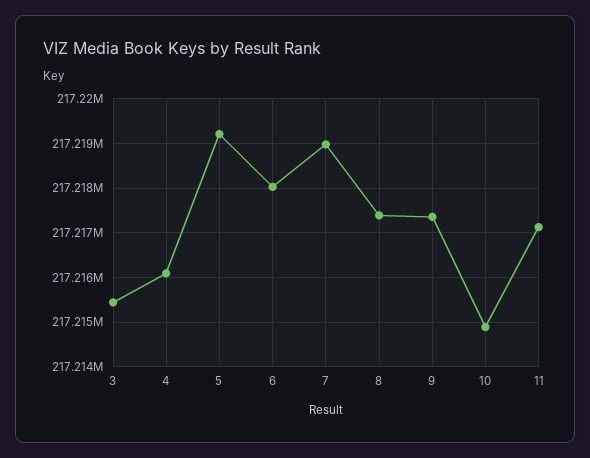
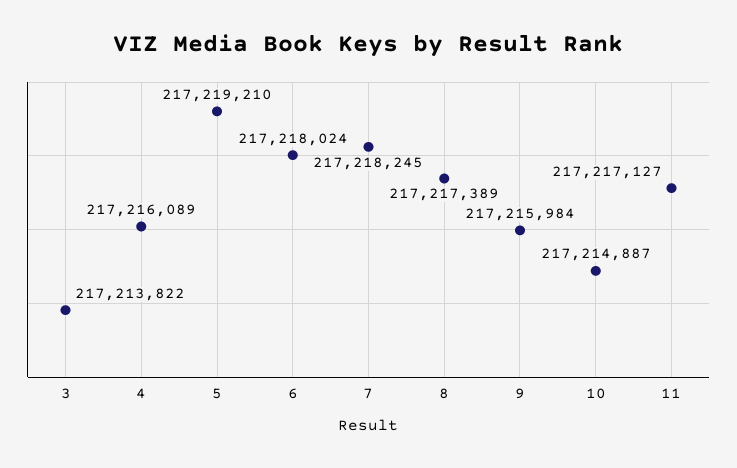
  {
-   "3": 217215400,
+   "3": 217213822,
    "4": 217216089,
    "5": 217219210,
    "6": 217218024,
-   "7": 217219000,
+   "7": 217218245,
    "8": 217217389,
-   "9": 217217400,
+   "9": 217215984,
    "10": 217214887,
    "11": 217217127
  }

